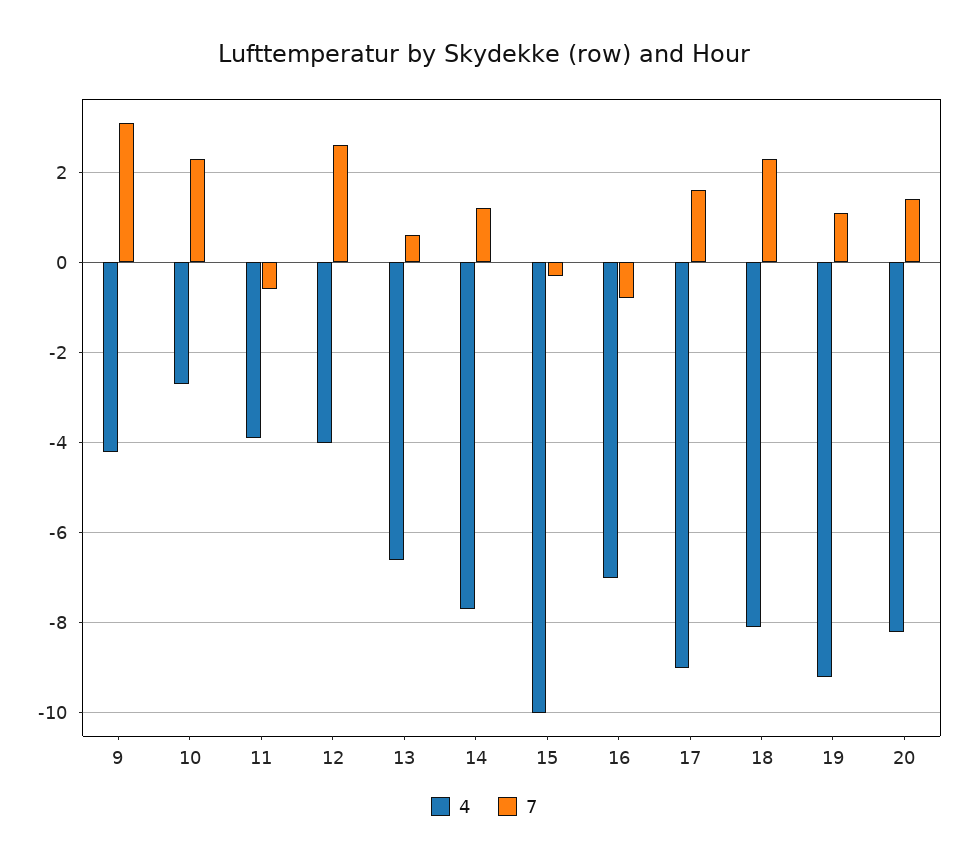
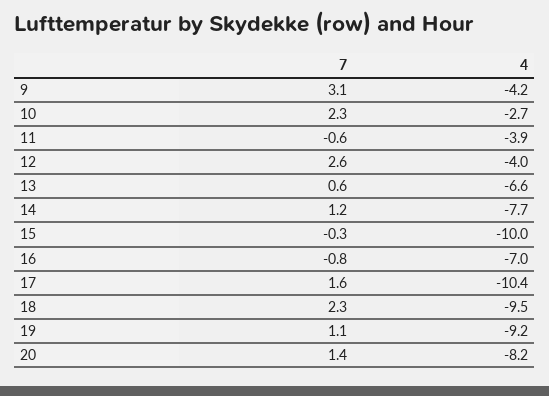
  {
    "4": {
      "9": -4.2,
      "10": -2.7,
      "11": -3.9,
      "12": -4,
      "13": -6.6,
      "14": -7.7,
      "15": -10,
      "16": -7,
-     "17": -9,
+     "17": -10.4,
-     "18": -8,
+     "18": -9.5,
      "19": -9.2,
      "20": -8.2
    },
    "7": {
      "9": 3.1,
      "10": 2.3,
      "11": -0.6,
      "12": 2.6,
      "13": 0.6,
      "14": 1.2,
      "15": -0.3,
      "16": -0.8,
      "17": 1.6,
      "18": 2.3,
      "19": 1.1,
      "20": 1.4
    }
  }

